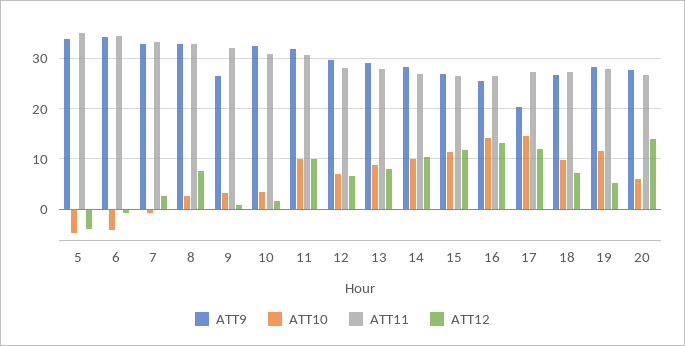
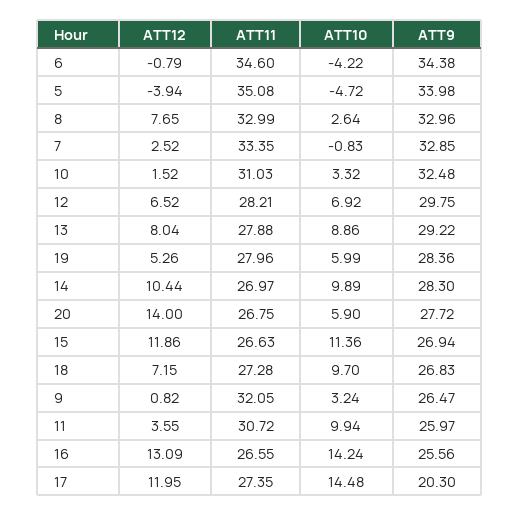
  {
    "ATT9": {
      "5": 33.98,
      "6": 34.38,
      "7": 32.85,
      "8": 32.96,
      "9": 26.47,
      "10": 32.48,
-     "11": 32,
+     "11": 25.97,
      "12": 29.75,
      "13": 29.22,
      "14": 28.3,
      "15": 26.94,
      "16": 25.56,
      "17": 20.3,
      "18": 26.83,
      "19": 28.36,
      "20": 27.72
    },
    "ATT10": {
      "5": -4.72,
      "6": -4.22,
      "7": -0.83,
      "8": 2.64,
      "9": 3.24,
      "10": 3.32,
      "11": 9.94,
      "12": 6.92,
      "13": 8.86,
      "14": 9.89,
      "15": 11.36,
      "16": 14.24,
      "17": 14.48,
      "18": 9.7,
-     "19": 12,
+     "19": 5.99,
      "20": 5.9
    },
    "ATT11": {
      "5": 35.08,
      "6": 34.6,
      "7": 33.35,
      "8": 32.99,
      "9": 32.05,
      "10": 31.03,
      "11": 30.72,
      "12": 28.21,
      "13": 27.88,
      "14": 26.97,
      "15": 26.63,
      "16": 26.55,
      "17": 27.35,
      "18": 27.28,
      "19": 27.96,
      "20": 26.75
    },
    "ATT12": {
      "5": -3.94,
      "6": -0.79,
      "7": 2.52,
      "8": 7.65,
      "9": 0.82,
      "10": 1.52,
-     "11": 10,
+     "11": 3.55,
      "12": 6.52,
      "13": 8.04,
      "14": 10.44,
      "15": 11.86,
      "16": 13.09,
      "17": 11.95,
      "18": 7.15,
      "19": 5.26,
      "20": 14
    }
  }

